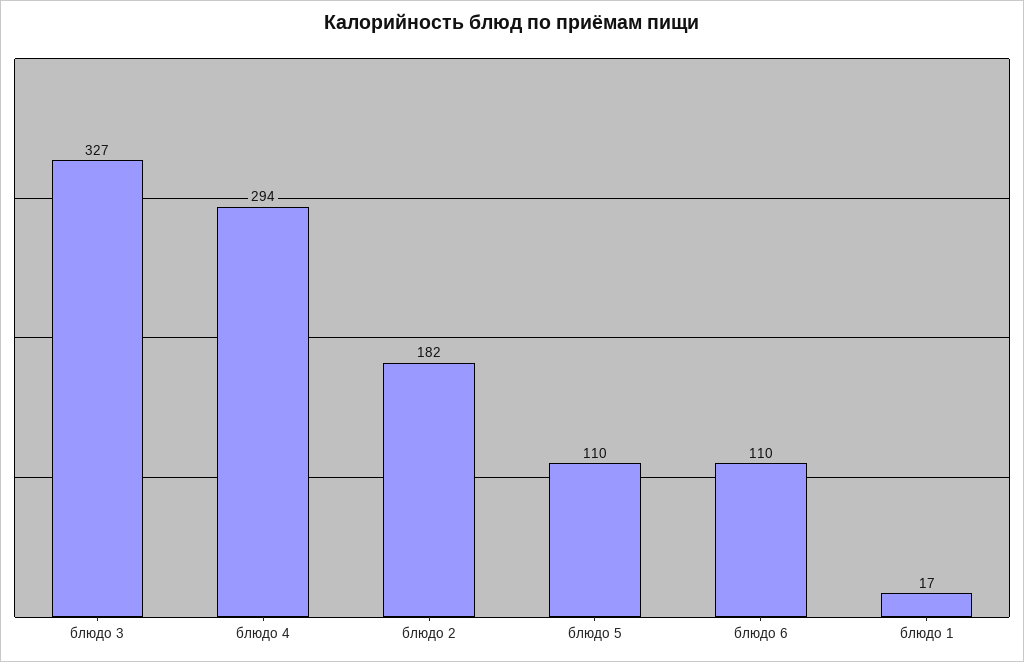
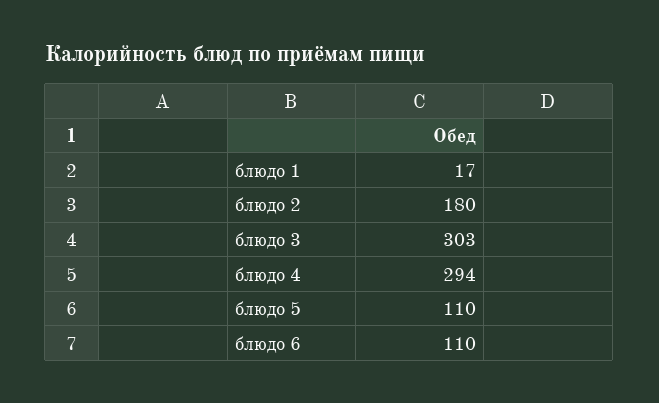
  {
-   "блюдо 3": 327,
+   "блюдо 3": 303,
    "блюдо 4": 294,
-   "блюдо 2": 182,
+   "блюдо 2": 180,
    "блюдо 5": 110,
    "блюдо 6": 110,
    "блюдо 1": 17
  }

